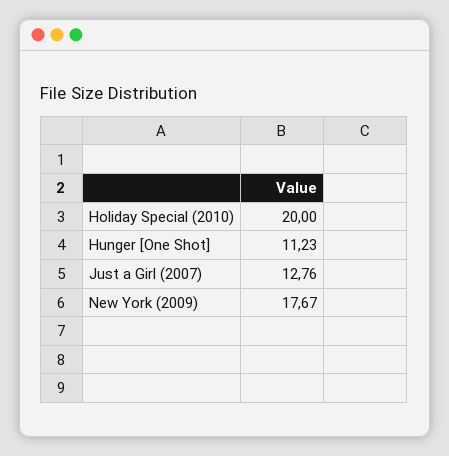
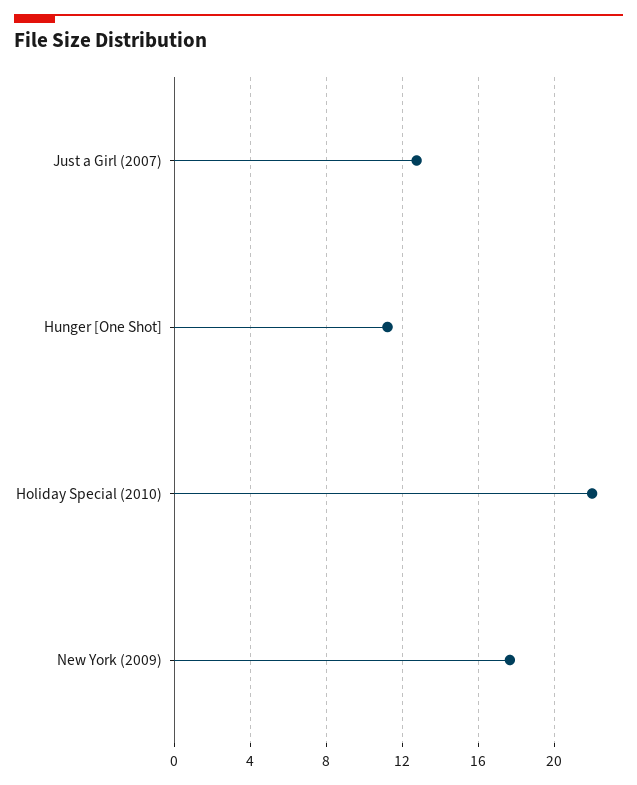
  {
-   "Holiday Special (2010)": 20,
+   "Holiday Special (2010)": 22,
    "Hunger [One Shot]": 11.23,
    "Just a Girl (2007)": 12.76,
    "New York (2009)": 17.67
  }

